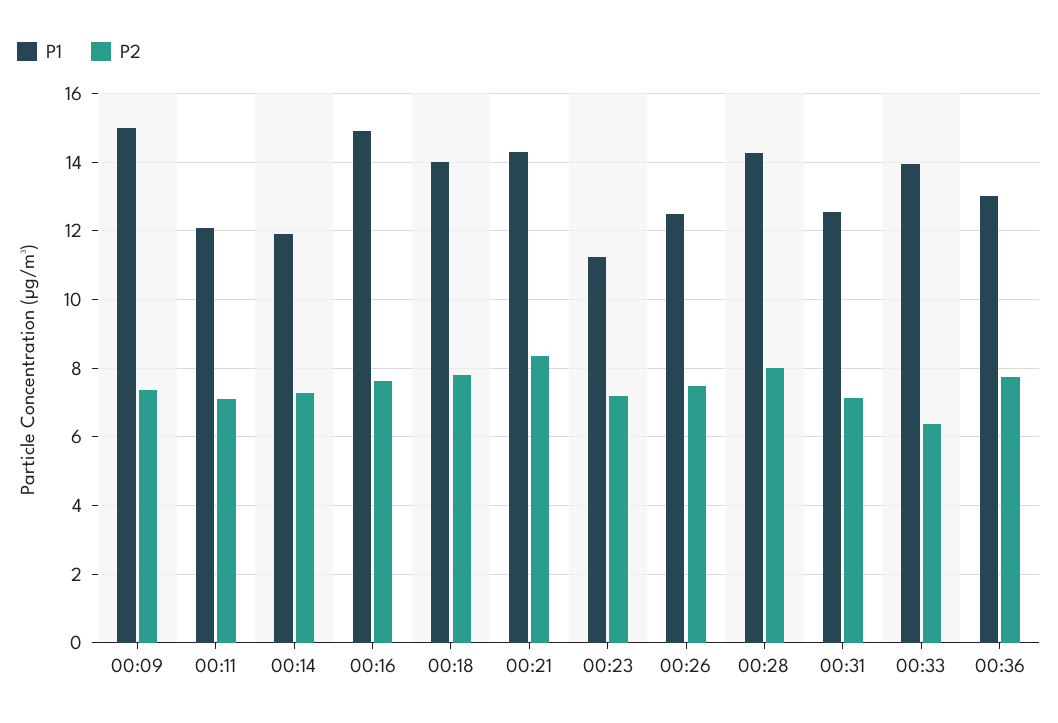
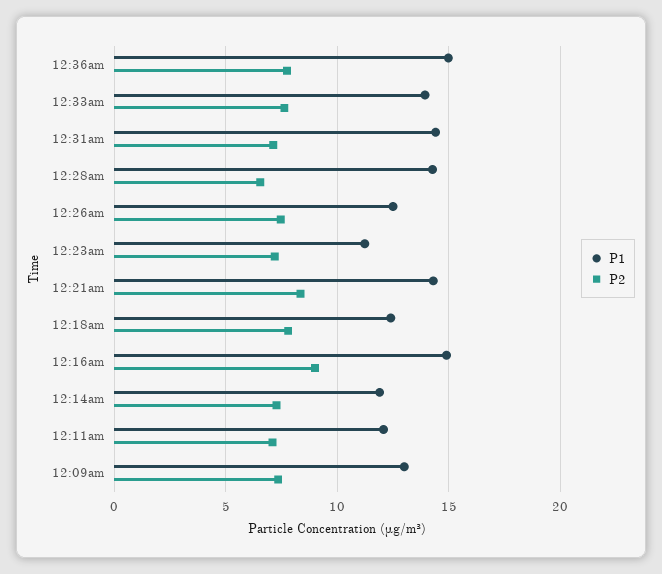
  {
    "P1": {
-     "00:09": 15,
+     "00:09": 13,
      "00:11": 12,
      "00:14": 12,
      "00:16": 15,
-     "00:18": 14,
+     "00:18": 12.5,
      "00:21": 14.4,
      "00:23": 11.2,
      "00:26": 12.6,
      "00:28": 14.2,
-     "00:31": 12.6,
+     "00:31": 14.5,
      "00:33": 14,
-     "00:36": 13
+     "00:36": 15
    },
    "P2": {
      "00:09": 7.4,
      "00:11": 7.2,
      "00:14": 7.2,
-     "00:16": 7.6,
+     "00:16": 9,
      "00:18": 7.8,
      "00:21": 8.4,
      "00:23": 7.2,
      "00:26": 7.4,
-     "00:28": 8,
+     "00:28": 6.5,
      "00:31": 7.2,
-     "00:33": 6.4,
+     "00:33": 7.5,
      "00:36": 7.8
    }
  }

